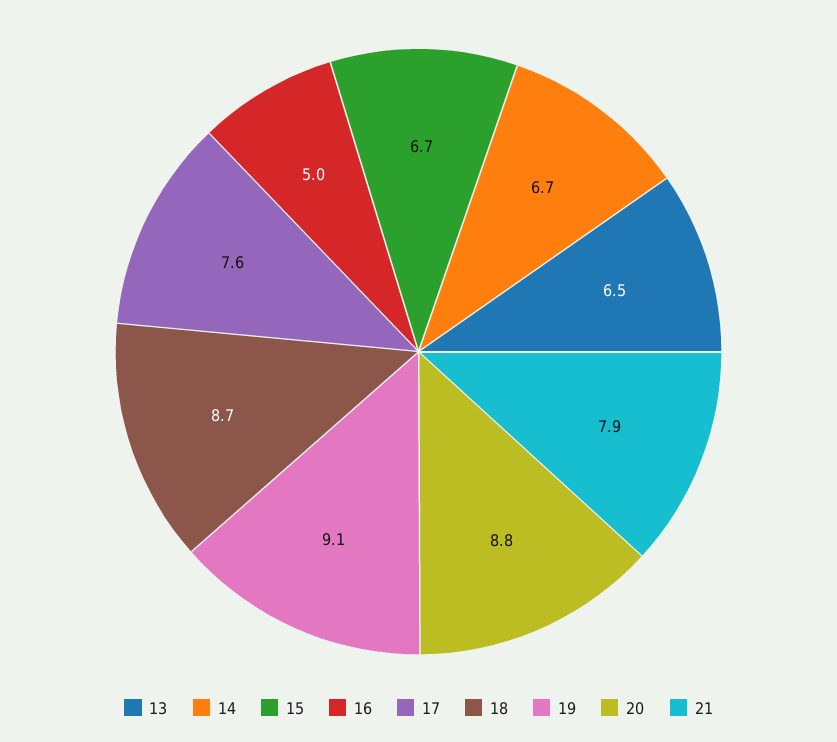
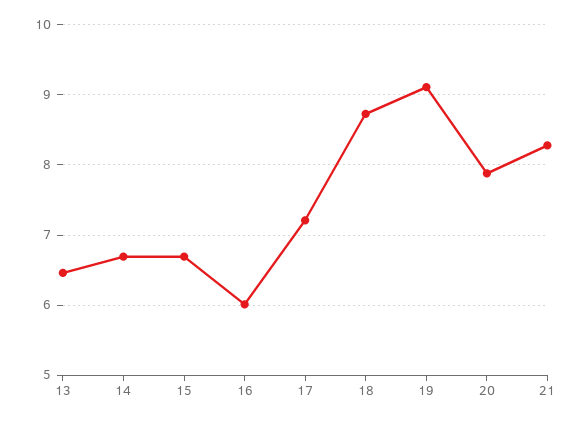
  {
    "13": 6.5,
    "14": 6.7,
    "15": 6.7,
-   "16": 5,
+   "16": 6,
-   "17": 7.6,
+   "17": 7.2,
    "18": 8.7,
    "19": 9.1,
-   "20": 8.8,
+   "20": 7.9,
-   "21": 7.9
+   "21": 8.3
  }

